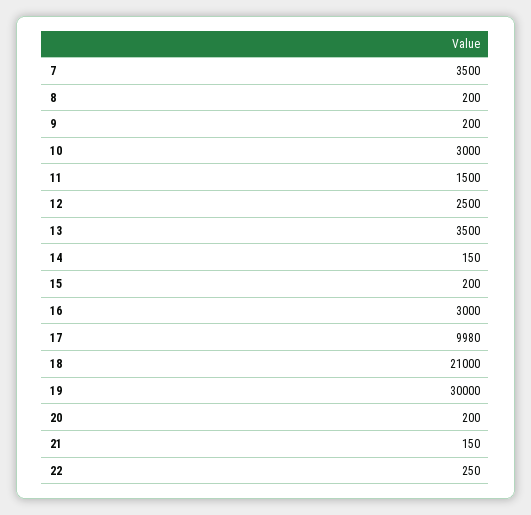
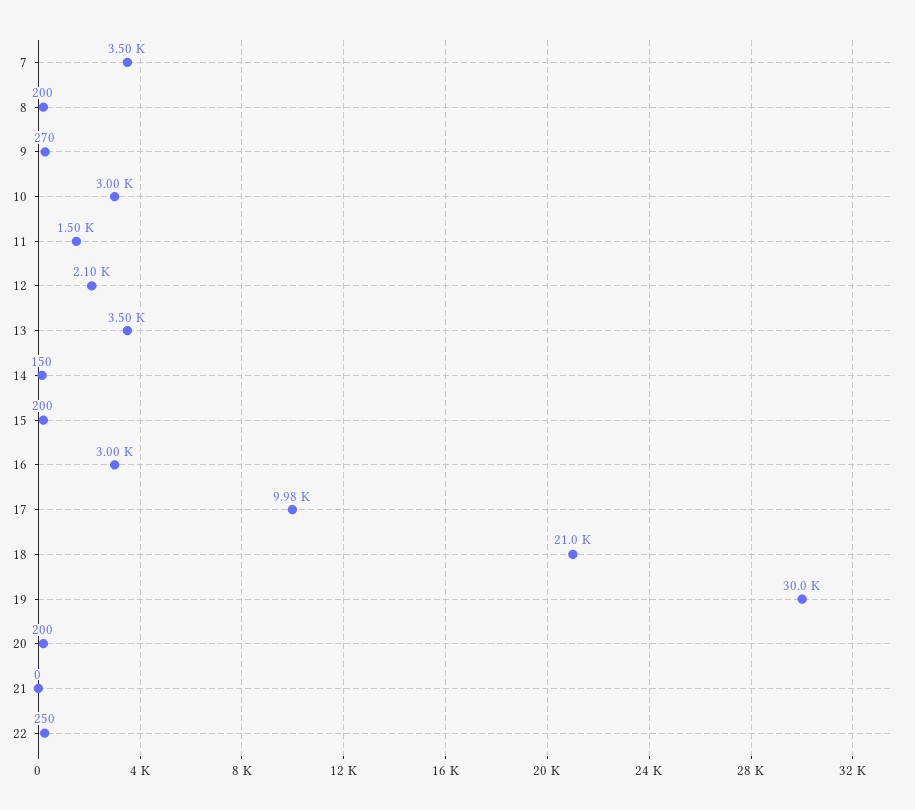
  {
    "7": 3500,
    "8": 200,
-   "9": 200,
+   "9": 270,
    "10": 3000,
    "11": 1500,
-   "12": 2500,
+   "12": 2100,
    "13": 3500,
    "14": 150,
    "15": 200,
    "16": 3000,
    "17": 9980,
    "18": 21000,
    "19": 30000,
    "20": 200,
-   "21": 150,
+   "21": 0,
    "22": 250
  }

